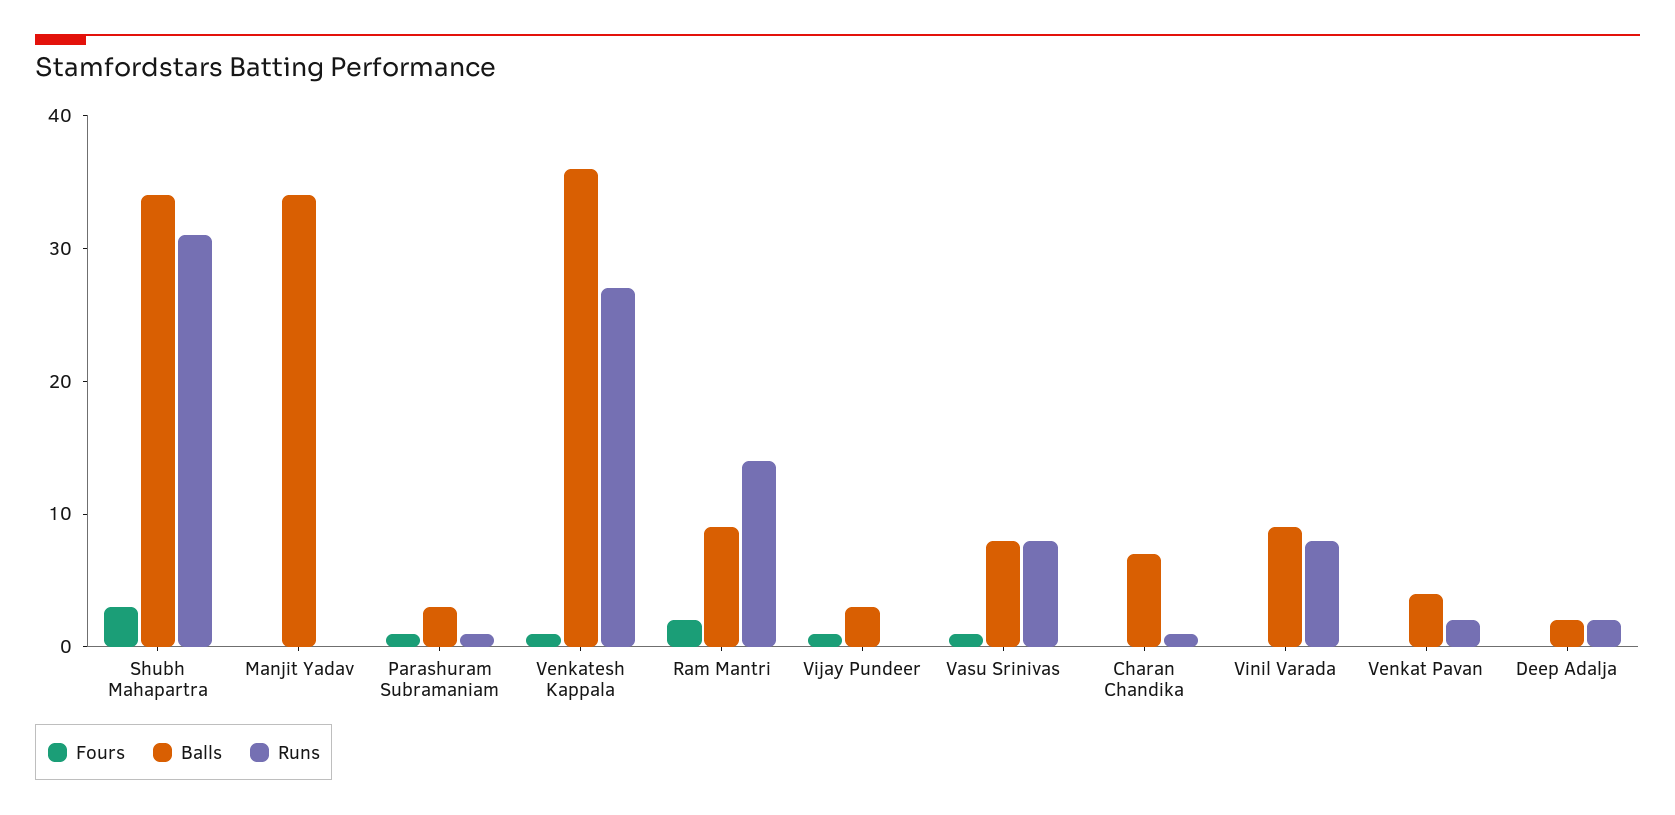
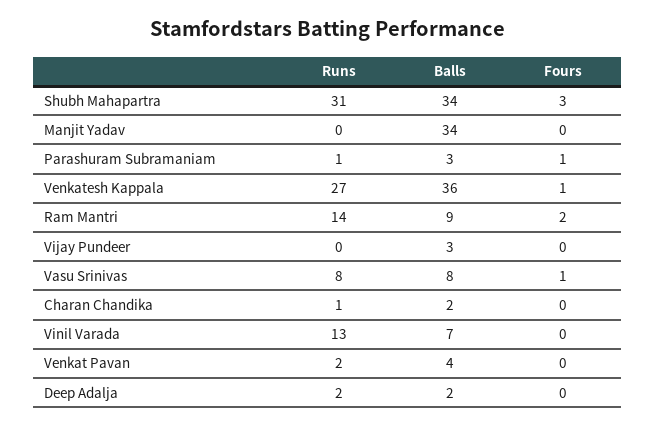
  {
    "Fours": {
      "Shubh Mahapartra": 3,
      "Manjit Yadav": 0,
      "Parashuram Subramaniam": 1,
      "Venkatesh Kappala": 1,
      "Ram Mantri": 2,
-     "Vijay Pundeer": 1,
+     "Vijay Pundeer": 0,
      "Vasu Srinivas": 1,
      "Charan Chandika": 0,
      "Vinil Varada": 0,
      "Venkat Pavan": 0,
      "Deep Adalja": 0
    },
    "Balls": {
      "Shubh Mahapartra": 34,
      "Manjit Yadav": 34,
      "Parashuram Subramaniam": 3,
      "Venkatesh Kappala": 36,
      "Ram Mantri": 9,
      "Vijay Pundeer": 3,
      "Vasu Srinivas": 8,
-     "Charan Chandika": 7,
+     "Charan Chandika": 2,
-     "Vinil Varada": 9,
+     "Vinil Varada": 7,
      "Venkat Pavan": 4,
      "Deep Adalja": 2
    },
    "Runs": {
      "Shubh Mahapartra": 31,
      "Manjit Yadav": 0,
      "Parashuram Subramaniam": 1,
      "Venkatesh Kappala": 27,
      "Ram Mantri": 14,
      "Vijay Pundeer": 0,
      "Vasu Srinivas": 8,
      "Charan Chandika": 1,
-     "Vinil Varada": 8,
+     "Vinil Varada": 13,
      "Venkat Pavan": 2,
      "Deep Adalja": 2
    }
  }

